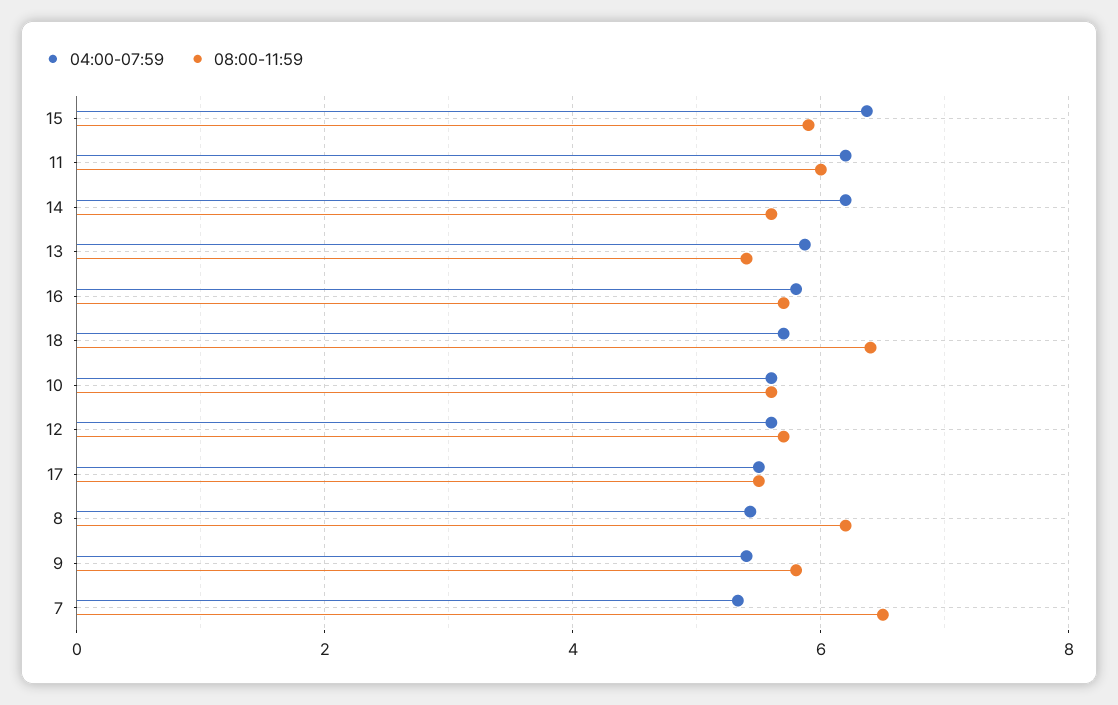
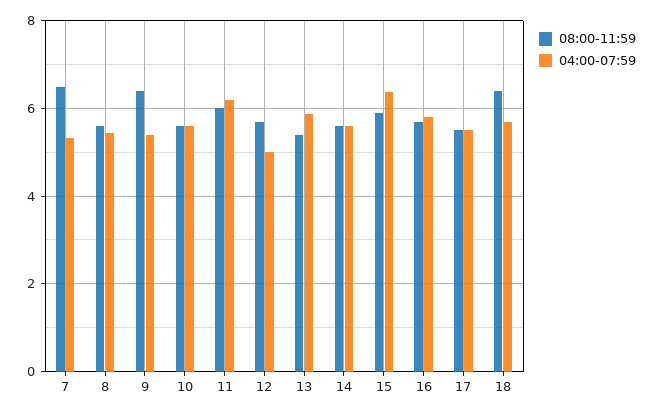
  {
    "04:00-07:59": {
      "15": 6.4,
      "11": 6.2,
-     "14": 6.2,
+     "14": 5.6,
      "13": 5.8,
      "16": 5.8,
      "18": 5.8,
      "10": 5.6,
-     "12": 5.6,
+     "12": 5,
      "17": 5.6,
      "8": 5.4,
      "9": 5.4,
      "7": 5.4
    },
    "08:00-11:59": {
      "15": 6,
      "11": 6,
      "14": 5.6,
      "13": 5.4,
      "16": 5.8,
      "18": 6.4,
      "10": 5.6,
      "12": 5.8,
      "17": 5.6,
-     "8": 6.2,
+     "8": 5.6,
-     "9": 5.8,
+     "9": 6.4,
      "7": 6.6
    }
  }

